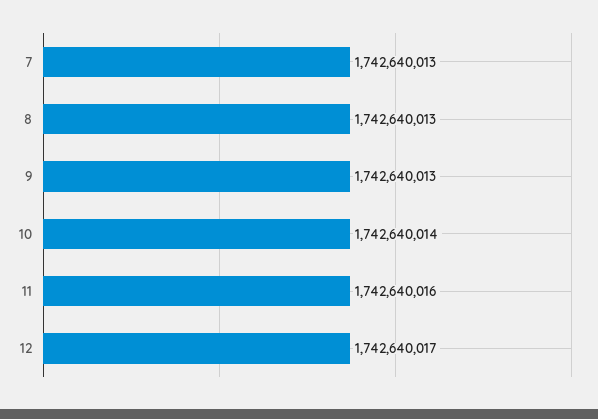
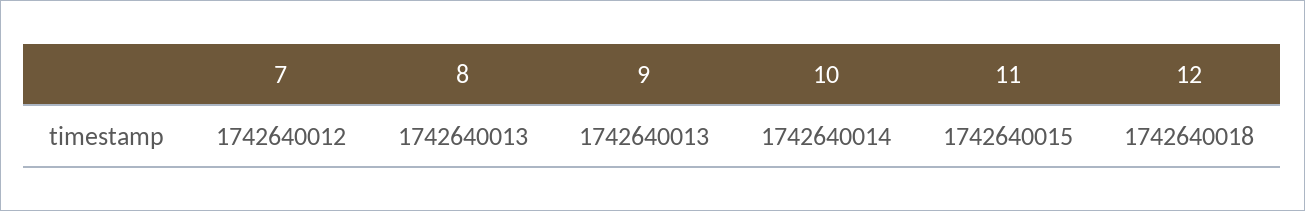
  {
-   "7": 1742640013,
+   "7": 1742640012,
    "8": 1742640013,
    "9": 1742640013,
    "10": 1742640014,
-   "11": 1742640016,
+   "11": 1742640015,
-   "12": 1742640017
+   "12": 1742640018
  }

